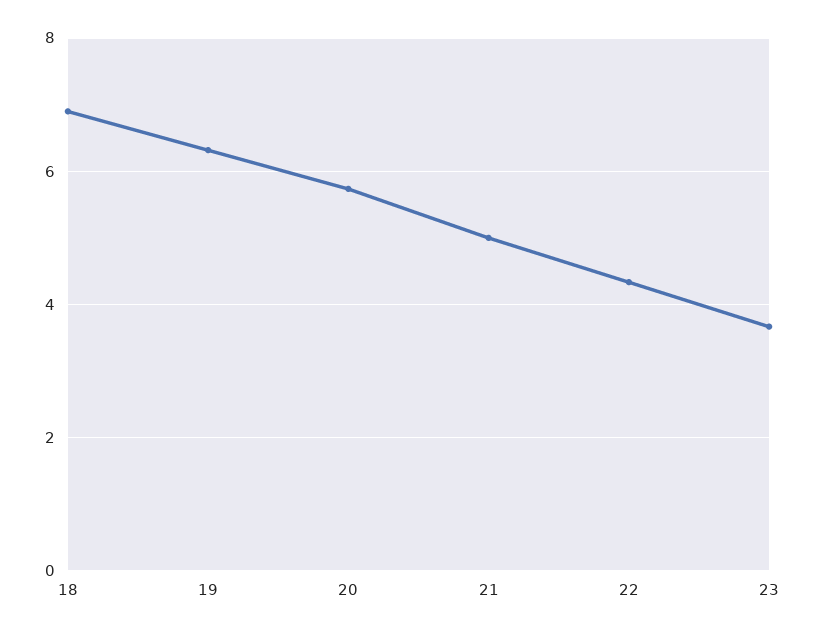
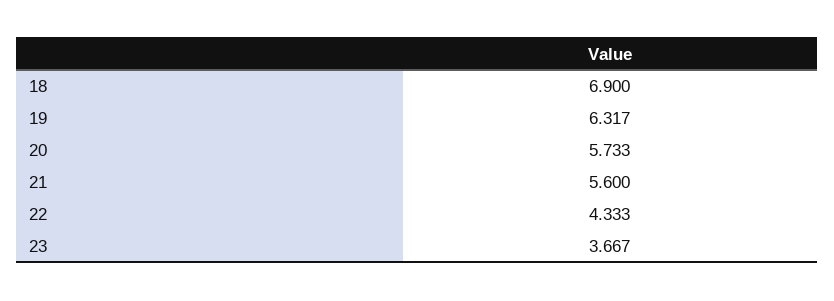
  {
    "18": 6.9,
    "19": 6.317,
    "20": 5.733,
-   "21": 5,
+   "21": 5.6,
    "22": 4.333,
    "23": 3.667
  }

